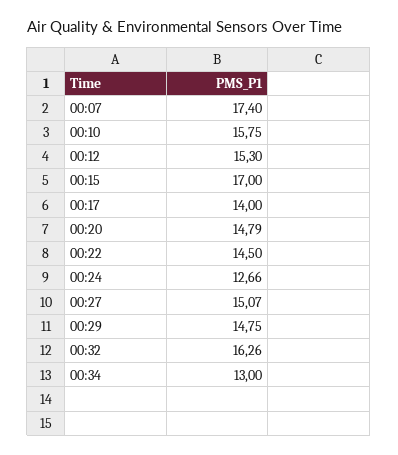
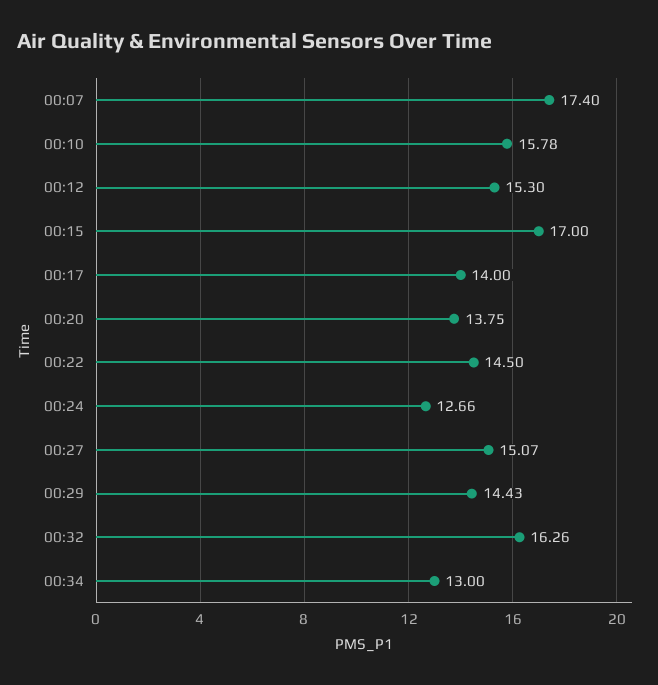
  {
    "00:07": 17.4,
-   "00:10": 15.75,
+   "00:10": 15.78,
    "00:12": 15.3,
    "00:15": 17,
    "00:17": 14,
-   "00:20": 14.79,
+   "00:20": 13.75,
    "00:22": 14.5,
    "00:24": 12.66,
    "00:27": 15.07,
-   "00:29": 14.75,
+   "00:29": 14.43,
    "00:32": 16.26,
    "00:34": 13
  }

